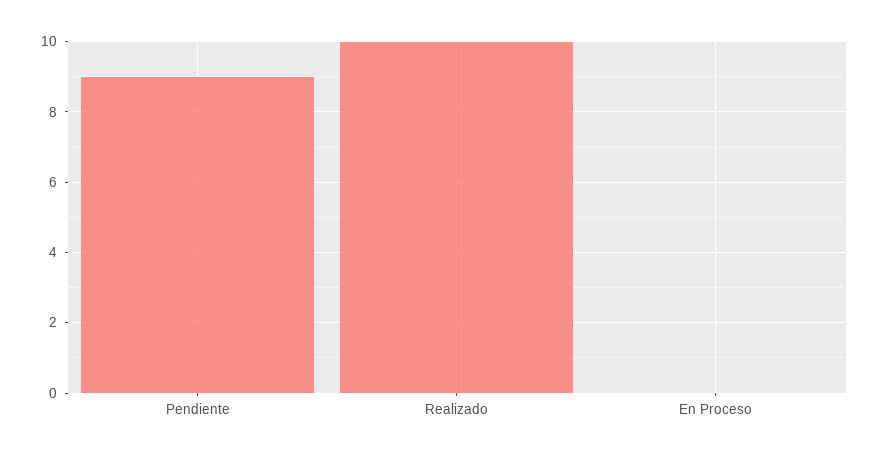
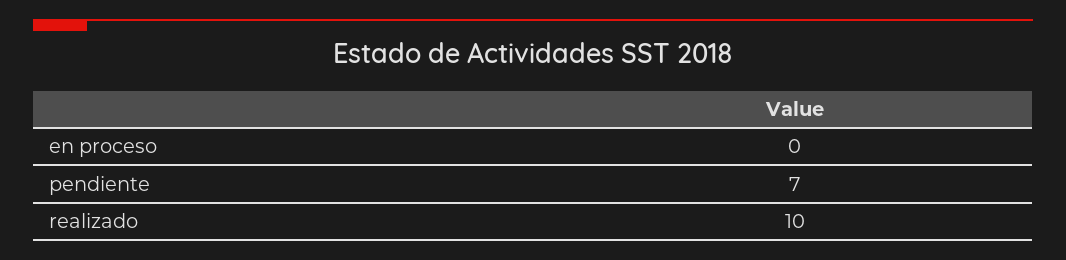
  {
-   "Pendiente": 9,
+   "Pendiente": 7,
    "Realizado": 10,
    "En Proceso": 0
  }

